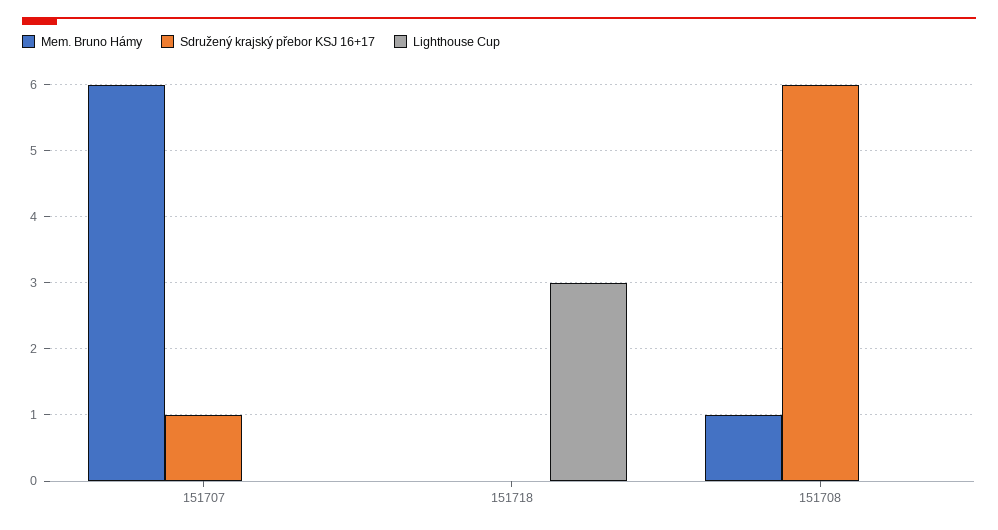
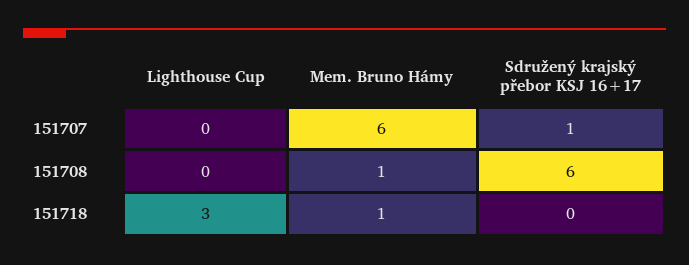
  {
    "Mem. Bruno Hámy": {
      "151707": 6,
-     "151718": 0,
+     "151718": 1,
      "151708": 1
    },
    "Sdružený krajský přebor KSJ 16+17": {
      "151707": 1,
      "151718": 0,
      "151708": 6
    },
    "Lighthouse Cup": {
      "151707": 0,
      "151718": 3,
      "151708": 0
    }
  }

